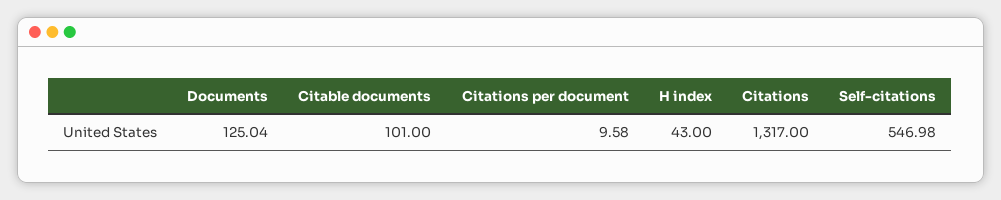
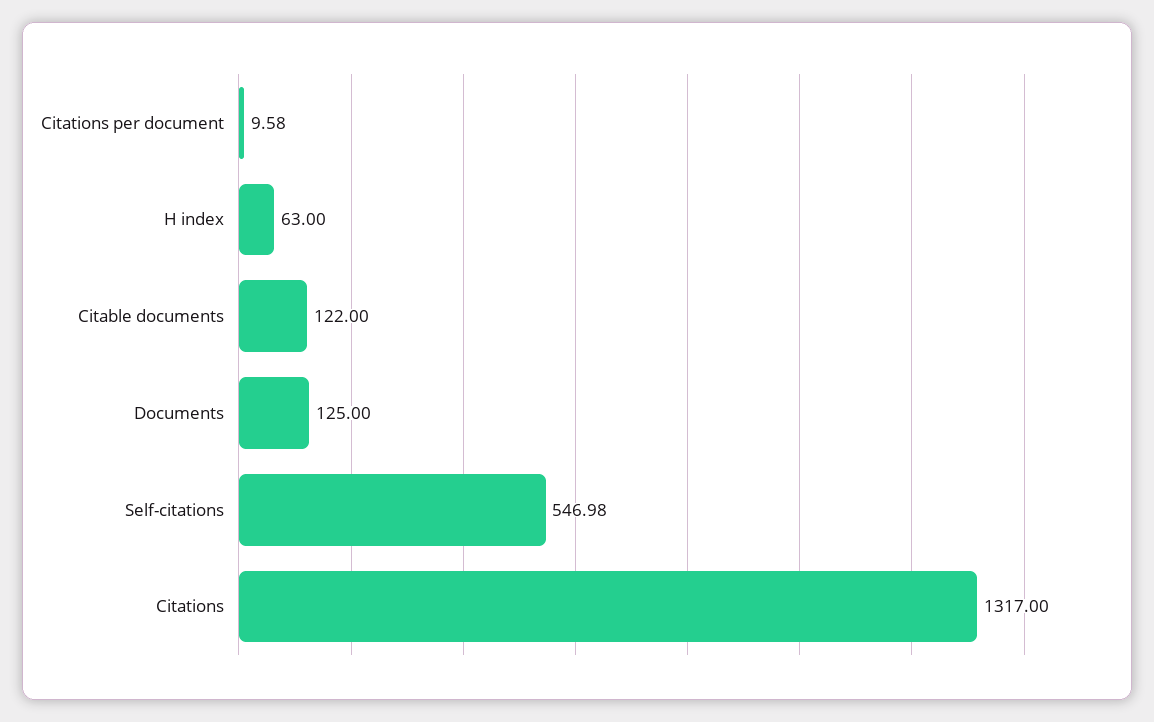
  {
-   "Documents": 125.04,
+   "Documents": 125,
-   "Citable documents": 101,
+   "Citable documents": 122,
    "Citations per document": 9.58,
-   "H index": 43,
+   "H index": 63,
    "Citations": 1317,
    "Self-citations": 546.98
  }

